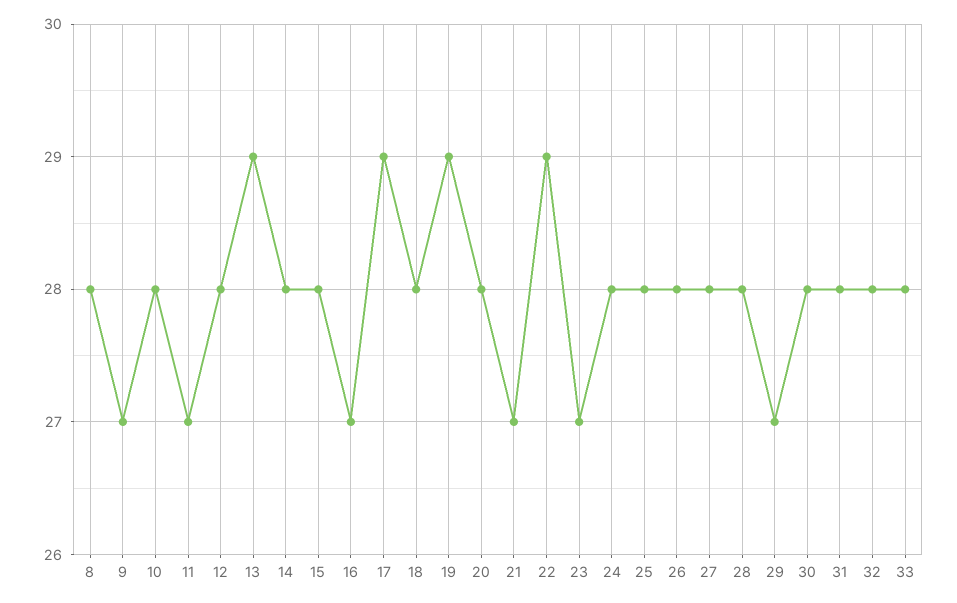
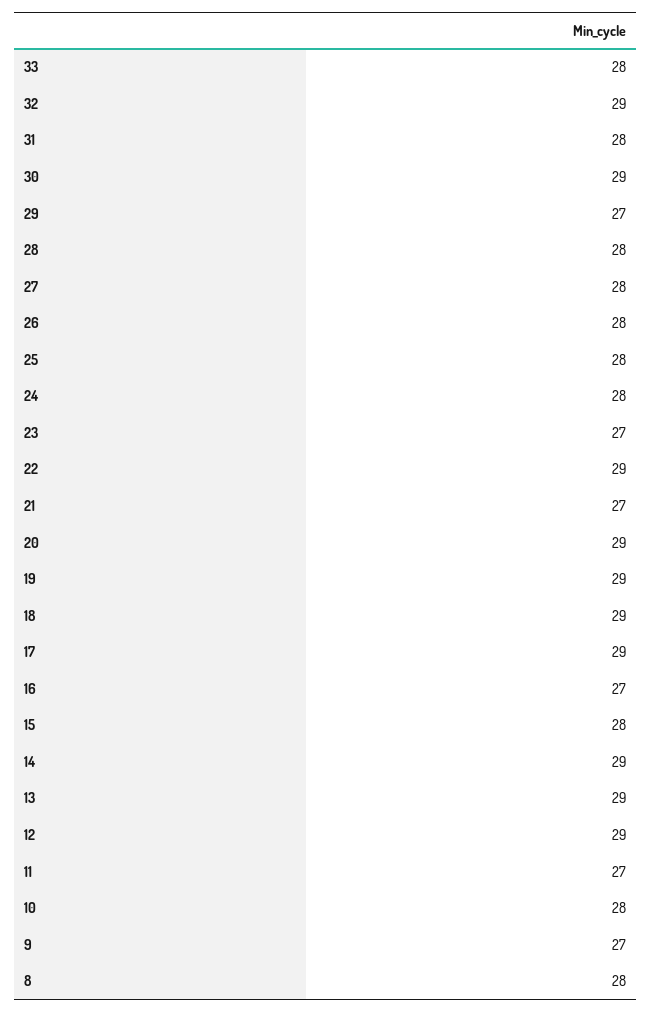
  {
    "8": 28,
    "9": 27,
    "10": 28,
    "11": 27,
-   "12": 28,
+   "12": 29,
    "13": 29,
-   "14": 28,
+   "14": 29,
    "15": 28,
    "16": 27,
    "17": 29,
-   "18": 28,
+   "18": 29,
    "19": 29,
-   "20": 28,
+   "20": 29,
    "21": 27,
    "22": 29,
    "23": 27,
    "24": 28,
    "25": 28,
    "26": 28,
    "27": 28,
    "28": 28,
    "29": 27,
-   "30": 28,
+   "30": 29,
    "31": 28,
-   "32": 28,
+   "32": 29,
    "33": 28
  }

